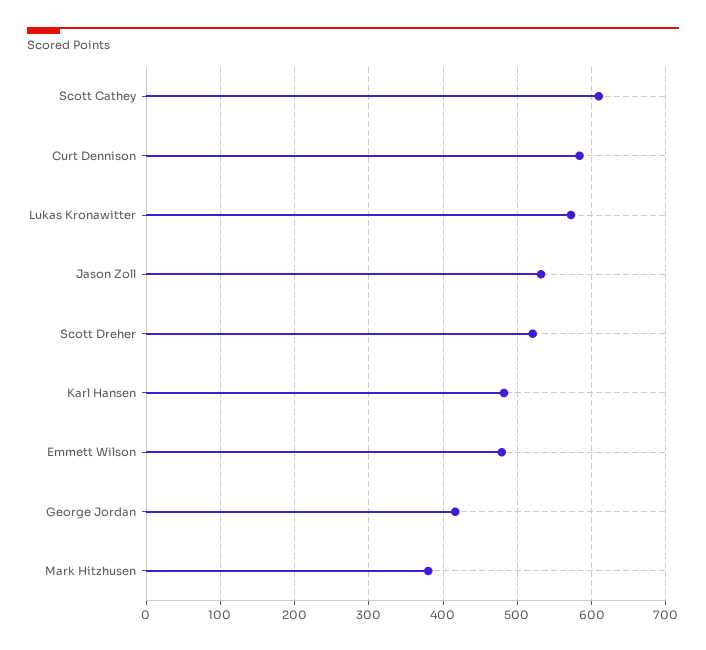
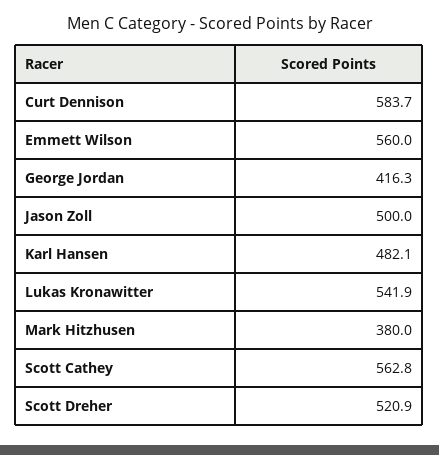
  {
-   "Scott Cathey": 610,
+   "Scott Cathey": 562.8,
    "Curt Dennison": 583.7,
-   "Lukas Kronawitter": 570,
+   "Lukas Kronawitter": 541.9,
-   "Jason Zoll": 530,
+   "Jason Zoll": 500,
    "Scott Dreher": 520.9,
    "Karl Hansen": 482.1,
-   "Emmett Wilson": 480,
+   "Emmett Wilson": 560,
    "George Jordan": 416.3,
    "Mark Hitzhusen": 380
  }

